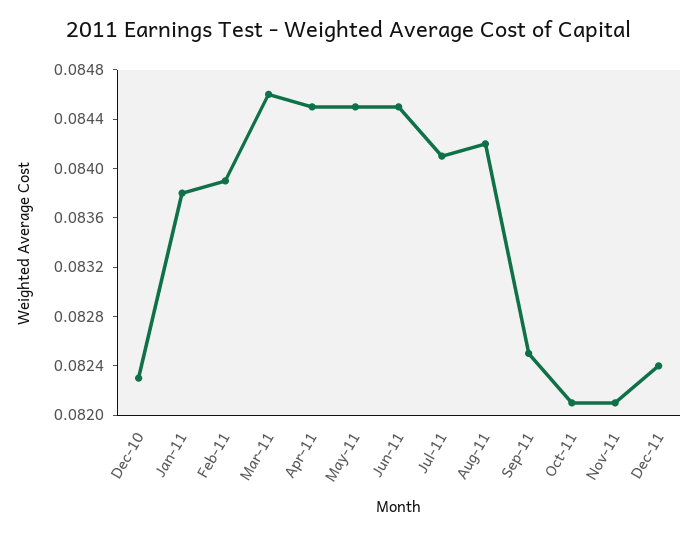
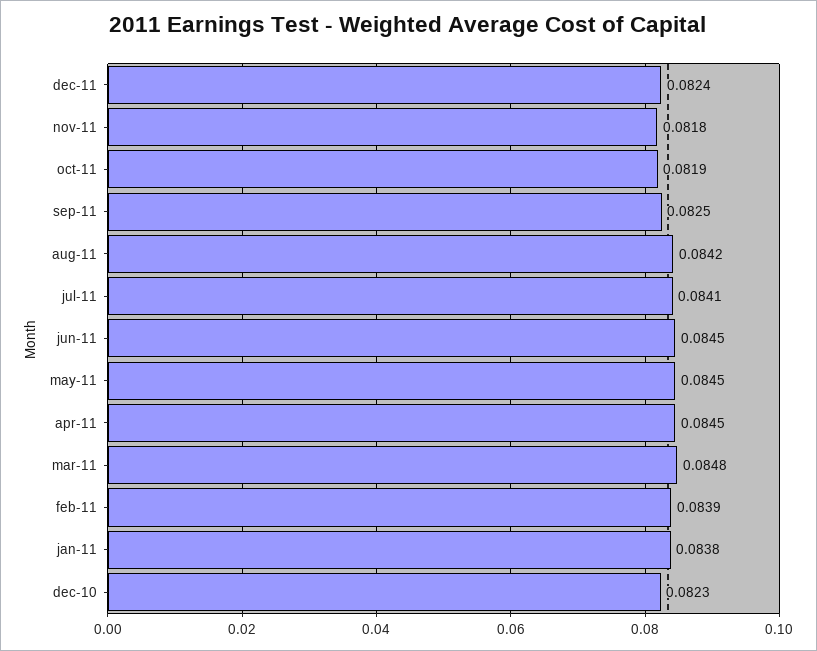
  {
    "Dec-10": 0.0823,
    "Jan-11": 0.0838,
    "Feb-11": 0.0839,
-   "Mar-11": 0.0846,
+   "Mar-11": 0.0848,
    "Apr-11": 0.0845,
    "May-11": 0.0845,
    "Jun-11": 0.0845,
    "Jul-11": 0.0841,
    "Aug-11": 0.0842,
    "Sep-11": 0.0825,
-   "Oct-11": 0.0821,
+   "Oct-11": 0.0819,
-   "Nov-11": 0.0821,
+   "Nov-11": 0.0818,
    "Dec-11": 0.0824
  }

